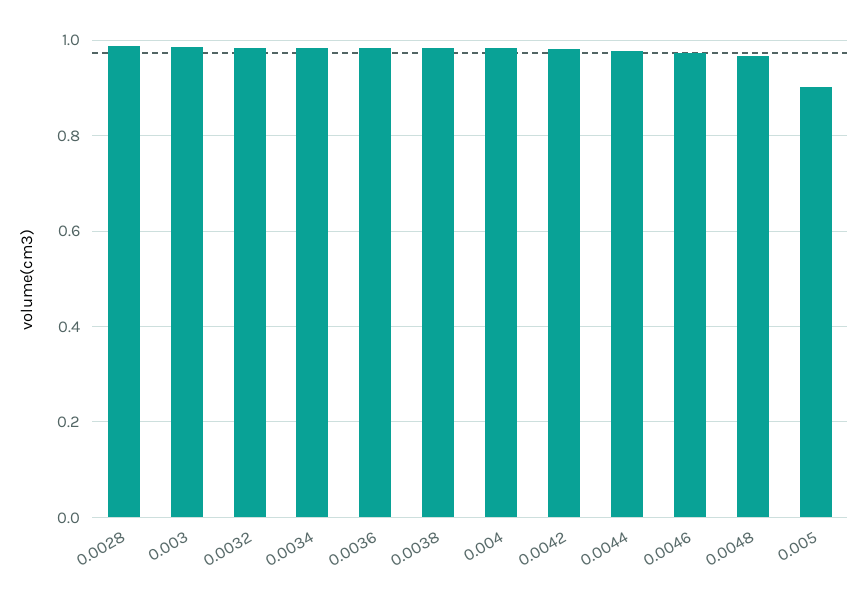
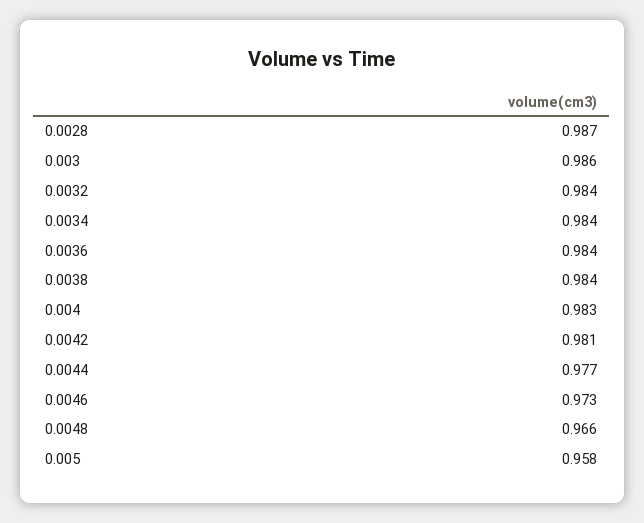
  {
    "0.0028": 0.987,
    "0.003": 0.986,
    "0.0032": 0.984,
    "0.0034": 0.984,
    "0.0036": 0.984,
    "0.0038": 0.984,
    "0.004": 0.983,
    "0.0042": 0.981,
    "0.0044": 0.977,
    "0.0046": 0.973,
    "0.0048": 0.966,
-   "0.005": 0.9
+   "0.005": 0.958
  }

